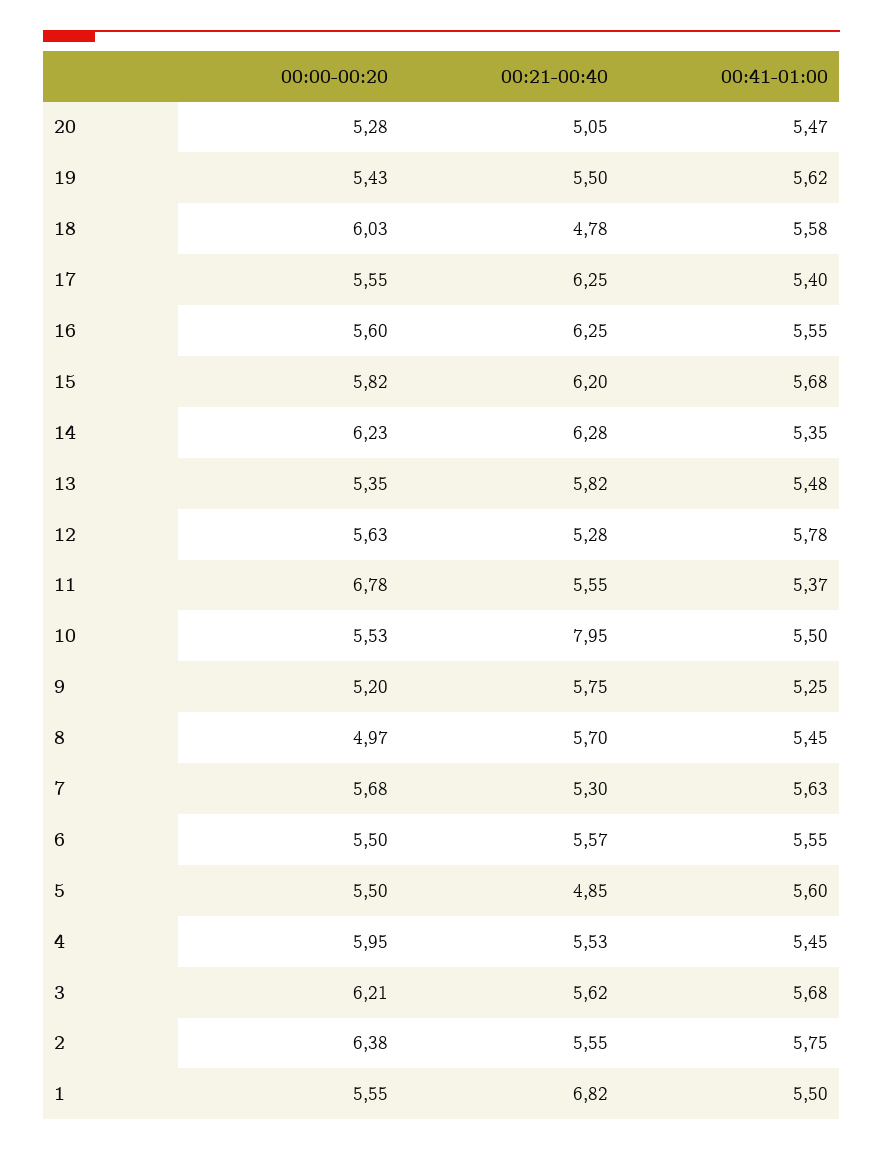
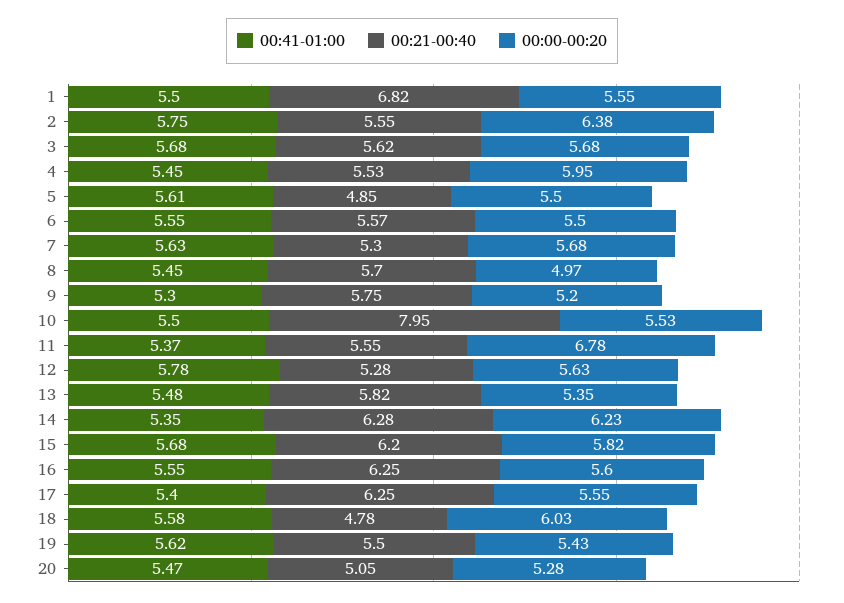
  {
    "00:00-00:20": {
      "20": 5.28,
      "19": 5.43,
      "18": 6.03,
      "17": 5.55,
      "16": 5.6,
      "15": 5.82,
      "14": 6.23,
      "13": 5.35,
      "12": 5.63,
      "11": 6.78,
      "10": 5.53,
      "9": 5.2,
      "8": 4.97,
      "7": 5.68,
      "6": 5.5,
      "5": 5.5,
      "4": 5.95,
-     "3": 6.21,
+     "3": 5.68,
      "2": 6.38,
      "1": 5.55
    },
    "00:21-00:40": {
      "20": 5.05,
      "19": 5.5,
      "18": 4.78,
      "17": 6.25,
      "16": 6.25,
      "15": 6.2,
      "14": 6.28,
      "13": 5.82,
      "12": 5.28,
      "11": 5.55,
      "10": 7.95,
      "9": 5.75,
      "8": 5.7,
      "7": 5.3,
      "6": 5.57,
      "5": 4.85,
      "4": 5.53,
      "3": 5.62,
      "2": 5.55,
      "1": 6.82
    },
    "00:41-01:00": {
      "20": 5.47,
      "19": 5.62,
      "18": 5.58,
      "17": 5.4,
      "16": 5.55,
      "15": 5.68,
      "14": 5.35,
      "13": 5.48,
      "12": 5.78,
      "11": 5.37,
      "10": 5.5,
-     "9": 5.25,
+     "9": 5.3,
      "8": 5.45,
      "7": 5.63,
      "6": 5.55,
-     "5": 5.6,
+     "5": 5.61,
      "4": 5.45,
      "3": 5.68,
      "2": 5.75,
      "1": 5.5
    }
  }

